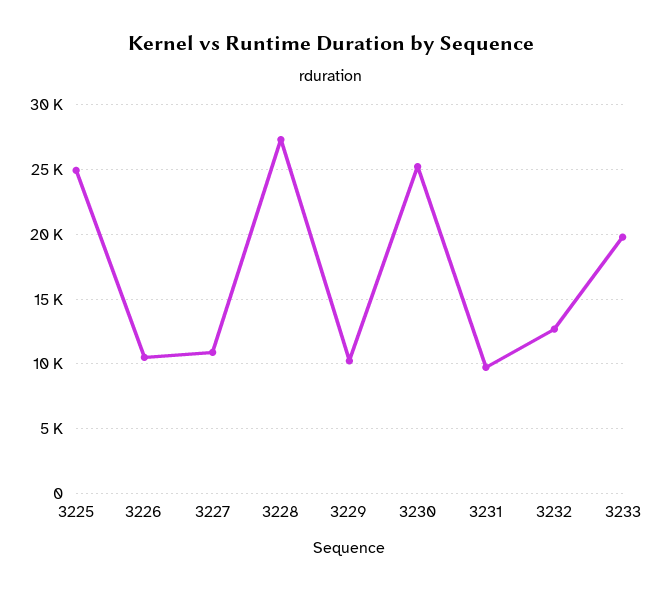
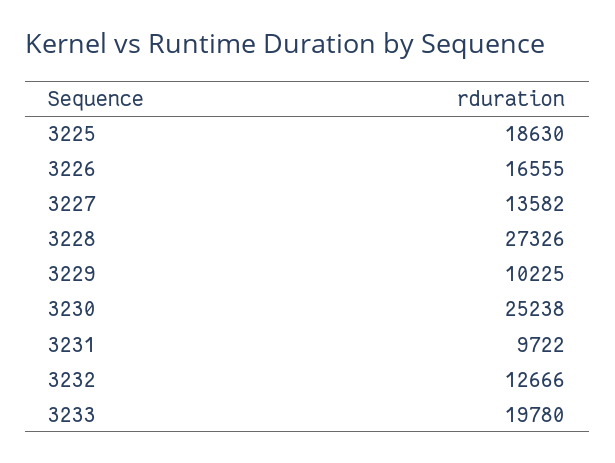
  {
-   "3225": 25000,
+   "3225": 18630,
-   "3226": 10500,
+   "3226": 16555,
-   "3227": 11000,
+   "3227": 13582,
    "3228": 27326,
    "3229": 10225,
    "3230": 25238,
    "3231": 9722,
    "3232": 12666,
    "3233": 19780
  }

